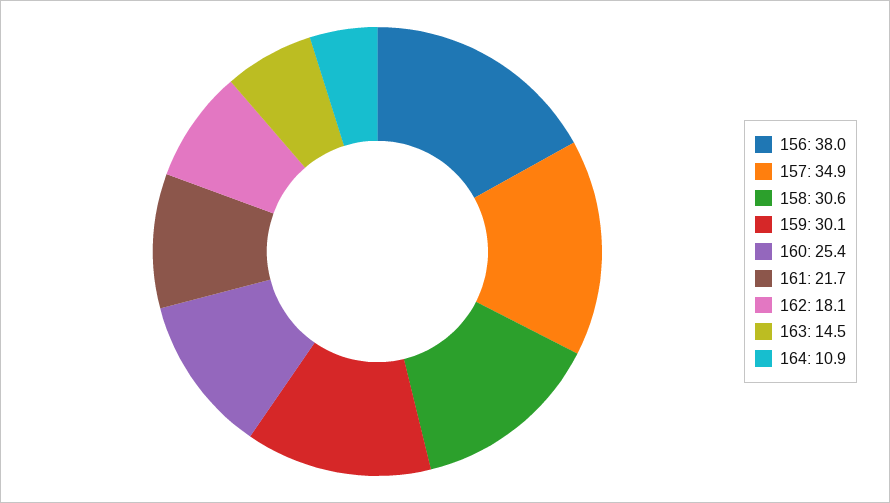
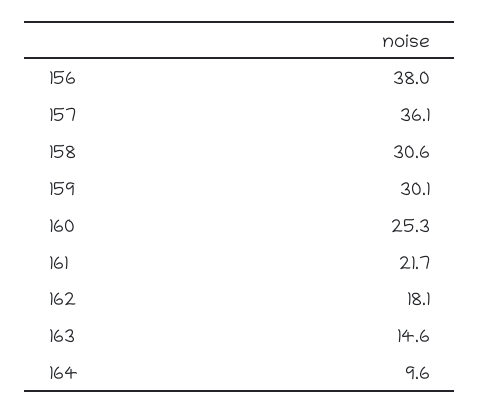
  {
    "156": 38,
-   "157": 34.9,
+   "157": 36.1,
    "158": 30.6,
    "159": 30.1,
-   "160": 25.4,
+   "160": 25.3,
    "161": 21.7,
    "162": 18.1,
-   "163": 14.5,
+   "163": 14.6,
-   "164": 10.9
+   "164": 9.6
  }

